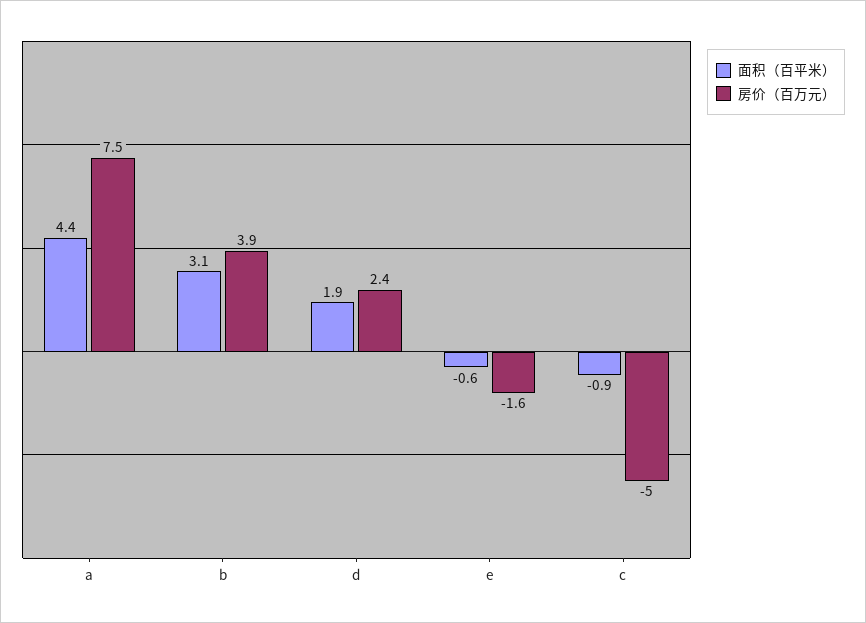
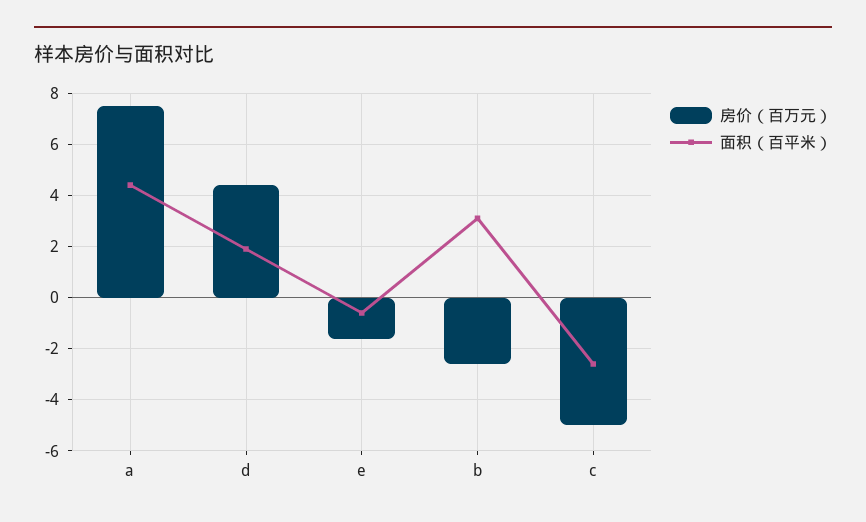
  {
    "面积（百平米）": {
      "a": 4.4,
      "b": 3.1,
      "d": 1.9,
      "e": -0.6,
-     "c": -0.9
+     "c": -2.5
    },
    "房价（百万元）": {
      "a": 7.5,
-     "b": 3.9,
+     "b": -2.5,
-     "d": 2.4,
+     "d": 4.5,
      "e": -1.6,
      "c": -5
    }
  }

